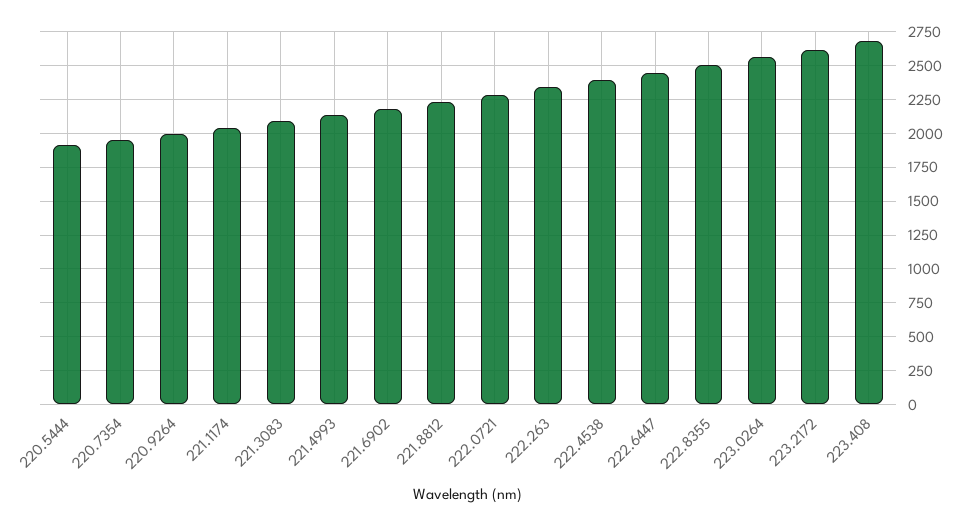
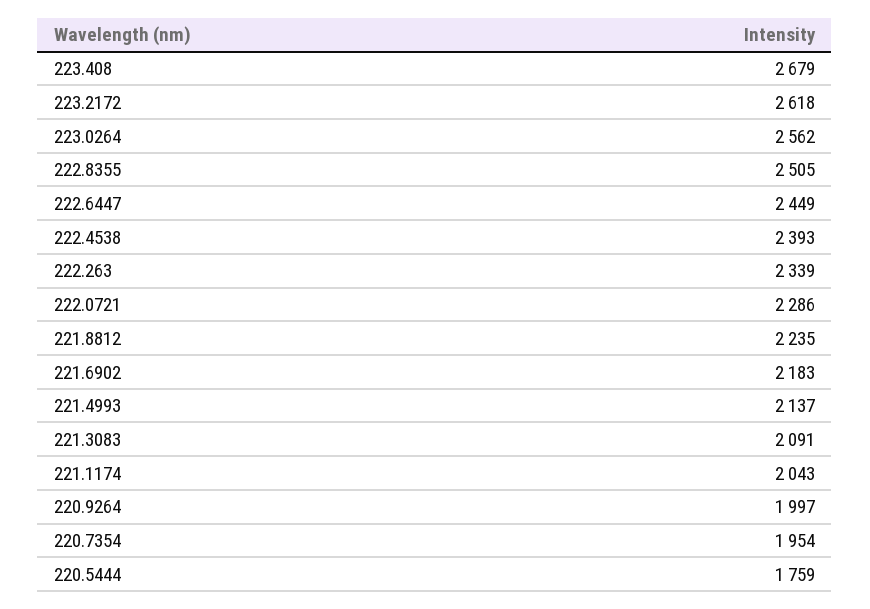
  {
-   "220.5444": 1900,
+   "220.5444": 1759,
    "220.7354": 1954,
    "220.9264": 1997,
    "221.1174": 2043,
    "221.3083": 2091,
    "221.4993": 2137,
    "221.6902": 2183,
    "221.8812": 2235,
    "222.0721": 2286,
    "222.263": 2339,
    "222.4538": 2393,
    "222.6447": 2449,
    "222.8355": 2505,
    "223.0264": 2562,
    "223.2172": 2618,
    "223.408": 2679
  }

